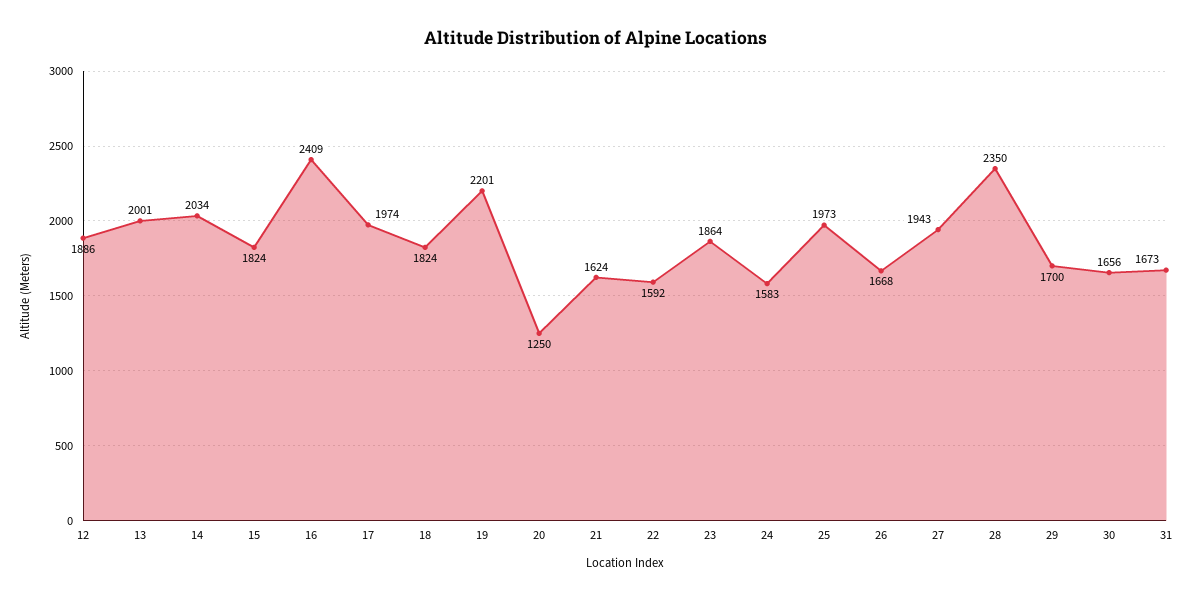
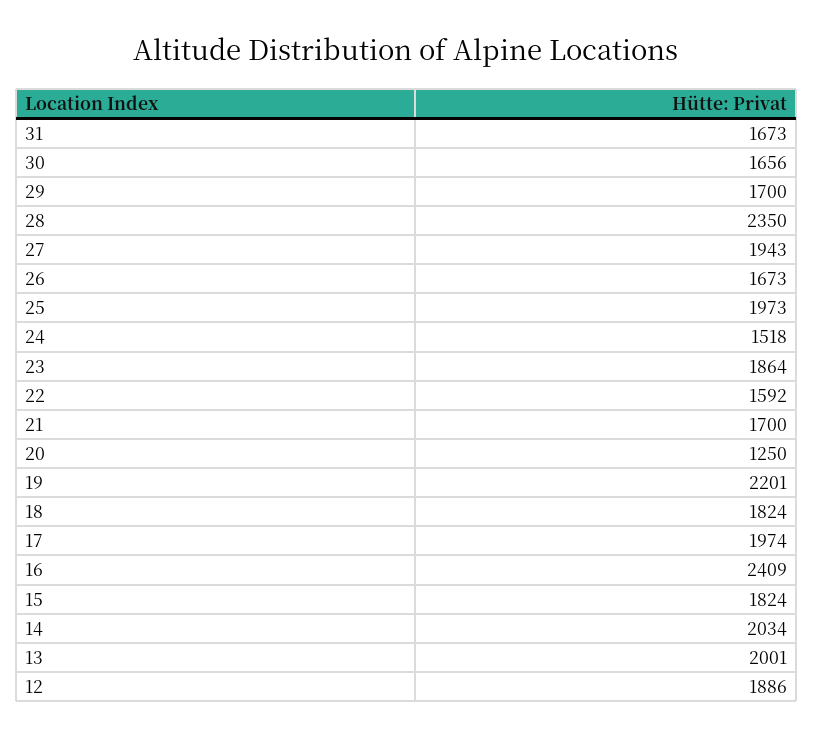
  {
    "12": 1886,
    "13": 2001,
    "14": 2034,
    "15": 1824,
    "16": 2409,
    "17": 1974,
    "18": 1824,
    "19": 2201,
    "20": 1250,
-   "21": 1624,
+   "21": 1700,
    "22": 1592,
    "23": 1864,
-   "24": 1583,
+   "24": 1518,
    "25": 1973,
-   "26": 1668,
+   "26": 1673,
    "27": 1943,
    "28": 2350,
    "29": 1700,
    "30": 1656,
    "31": 1673
  }

